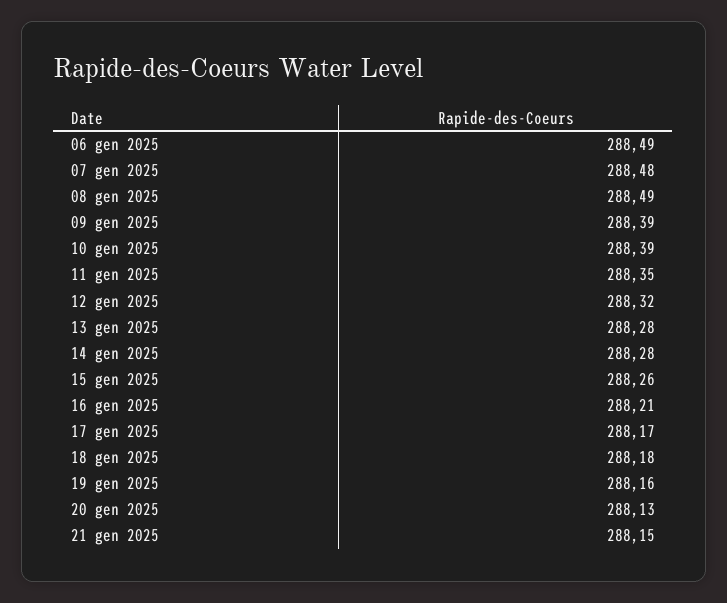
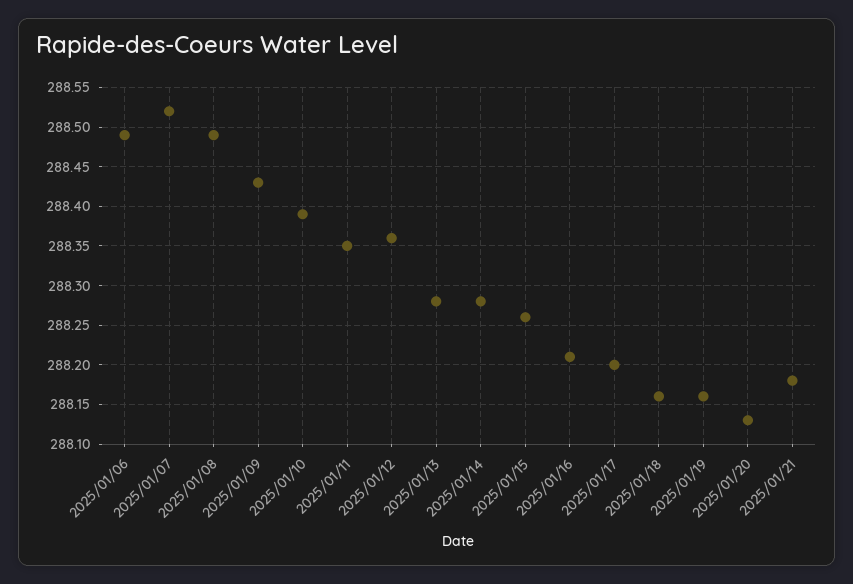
  {
    "06 gen 2025": 288.49,
-   "07 gen 2025": 288.48,
+   "07 gen 2025": 288.52,
    "08 gen 2025": 288.49,
-   "09 gen 2025": 288.39,
+   "09 gen 2025": 288.43,
    "10 gen 2025": 288.39,
    "11 gen 2025": 288.35,
-   "12 gen 2025": 288.32,
+   "12 gen 2025": 288.36,
    "13 gen 2025": 288.28,
    "14 gen 2025": 288.28,
    "15 gen 2025": 288.26,
    "16 gen 2025": 288.21,
-   "17 gen 2025": 288.17,
+   "17 gen 2025": 288.2,
-   "18 gen 2025": 288.18,
+   "18 gen 2025": 288.16,
    "19 gen 2025": 288.16,
    "20 gen 2025": 288.13,
-   "21 gen 2025": 288.15
+   "21 gen 2025": 288.18
  }

